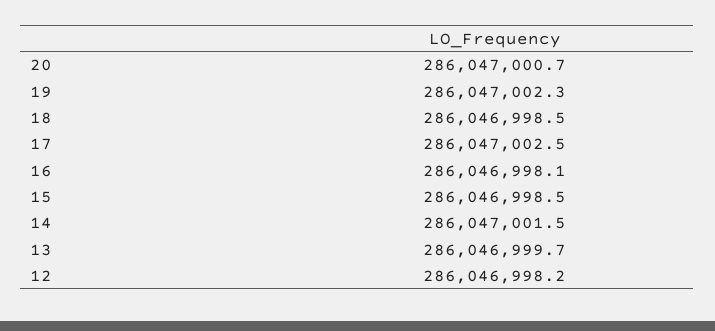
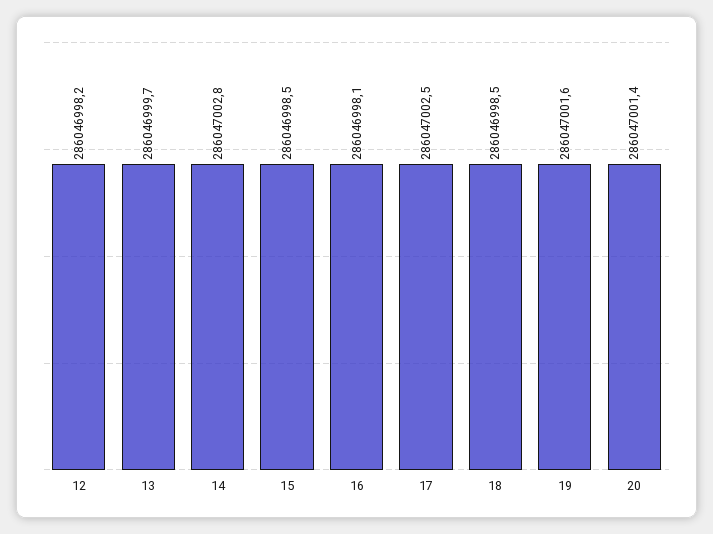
  {
-   "20": 286047000.7,
+   "20": 286047001.4,
-   "19": 286047002.3,
+   "19": 286047001.6,
    "18": 286046998.5,
    "17": 286047002.5,
    "16": 286046998.1,
    "15": 286046998.5,
-   "14": 286047001.5,
+   "14": 286047002.8,
    "13": 286046999.7,
    "12": 286046998.2
  }

